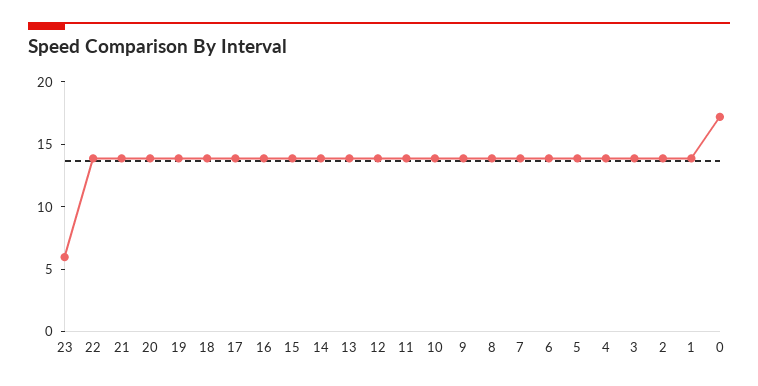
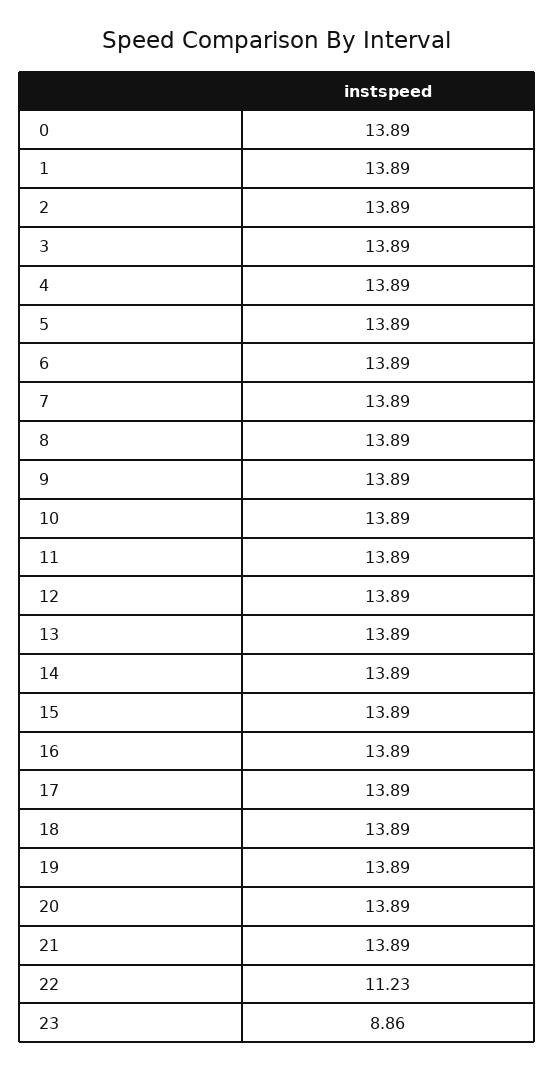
  {
-   "23": 6,
+   "23": 8.86,
-   "22": 14,
+   "22": 11.23,
    "21": 13.89,
    "20": 13.89,
    "19": 13.89,
    "18": 13.89,
    "17": 13.89,
    "16": 13.89,
    "15": 13.89,
    "14": 13.89,
    "13": 13.89,
    "12": 13.89,
    "11": 13.89,
    "10": 13.89,
    "9": 13.89,
    "8": 13.89,
    "7": 13.89,
    "6": 13.89,
    "5": 13.89,
    "4": 13.89,
    "3": 13.89,
    "2": 13.89,
    "1": 13.89,
-   "0": 17
+   "0": 13.89
  }

